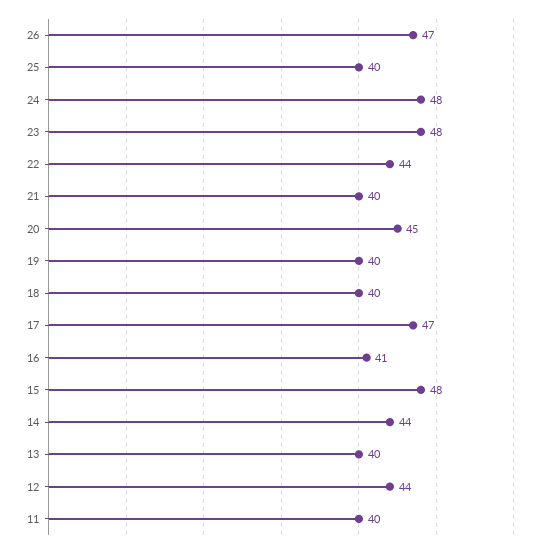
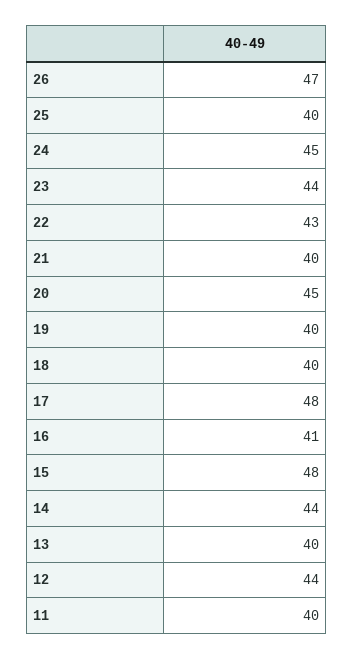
  {
    "26": 47,
    "25": 40,
-   "24": 48,
+   "24": 45,
-   "23": 48,
+   "23": 44,
-   "22": 44,
+   "22": 43,
    "21": 40,
    "20": 45,
    "19": 40,
    "18": 40,
-   "17": 47,
+   "17": 48,
    "16": 41,
    "15": 48,
    "14": 44,
    "13": 40,
    "12": 44,
    "11": 40
  }

